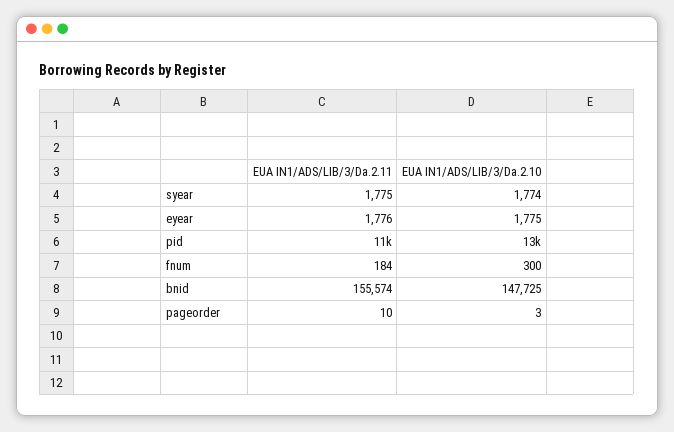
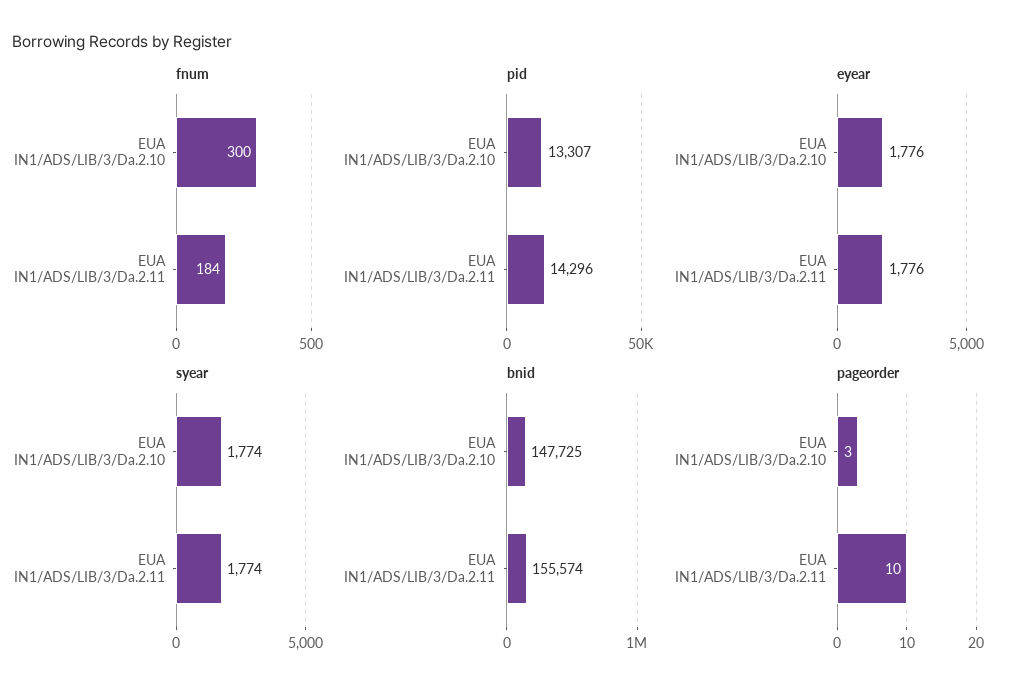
  {
    "syear": {
-     "EUA IN1/ADS/LIB/3/Da.2.11": 1775,
+     "EUA IN1/ADS/LIB/3/Da.2.11": 1774,
      "EUA IN1/ADS/LIB/3/Da.2.10": 1774
    },
    "eyear": {
      "EUA IN1/ADS/LIB/3/Da.2.11": 1776,
-     "EUA IN1/ADS/LIB/3/Da.2.10": 1775
+     "EUA IN1/ADS/LIB/3/Da.2.10": 1776
    },
    "pid": {
-     "EUA IN1/ADS/LIB/3/Da.2.11": 11000,
+     "EUA IN1/ADS/LIB/3/Da.2.11": 14296,
      "EUA IN1/ADS/LIB/3/Da.2.10": 13307
    },
    "fnum": {
      "EUA IN1/ADS/LIB/3/Da.2.11": 184,
      "EUA IN1/ADS/LIB/3/Da.2.10": 300
    },
    "bnid": {
      "EUA IN1/ADS/LIB/3/Da.2.11": 155574,
      "EUA IN1/ADS/LIB/3/Da.2.10": 147725
    },
    "pageorder": {
      "EUA IN1/ADS/LIB/3/Da.2.11": 10,
      "EUA IN1/ADS/LIB/3/Da.2.10": 3
    }
  }

